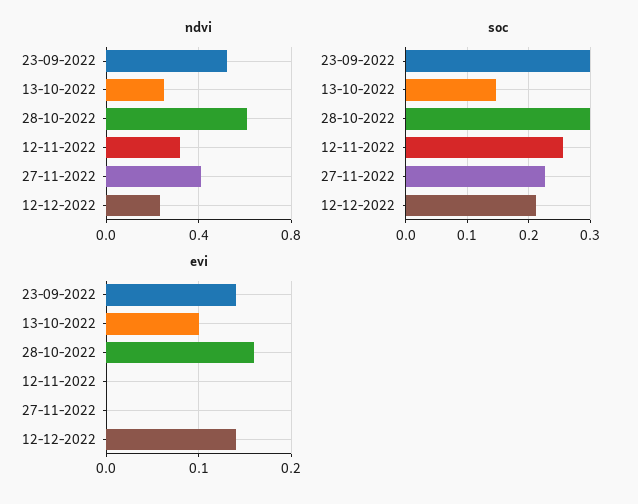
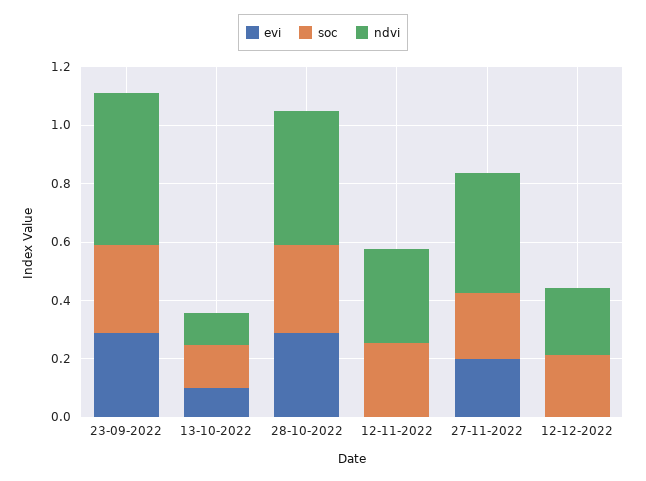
  {
    "ndvi": {
      "23-09-2022": 0.5,
-     "13-10-2022": 0.25,
+     "13-10-2022": 0.1,
-     "28-10-2022": 0.6,
+     "28-10-2022": 0.45,
      "12-11-2022": 0.3,
      "27-11-2022": 0.4,
      "12-12-2022": 0.25
    },
    "soc": {
      "23-09-2022": 0.3,
      "13-10-2022": 0.15,
      "28-10-2022": 0.3,
      "12-11-2022": 0.26,
      "27-11-2022": 0.23,
      "12-12-2022": 0.21
    },
    "evi": {
-     "23-09-2022": 0.14,
+     "23-09-2022": 0.3,
      "13-10-2022": 0.1,
-     "28-10-2022": 0.16,
+     "28-10-2022": 0.3,
      "12-11-2022": 0,
-     "27-11-2022": 0,
+     "27-11-2022": 0.2,
-     "12-12-2022": 0.14
+     "12-12-2022": 0
    }
  }

